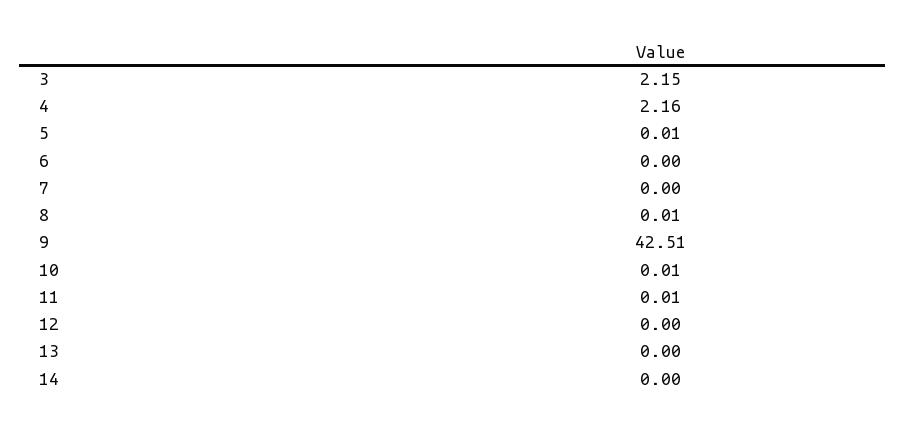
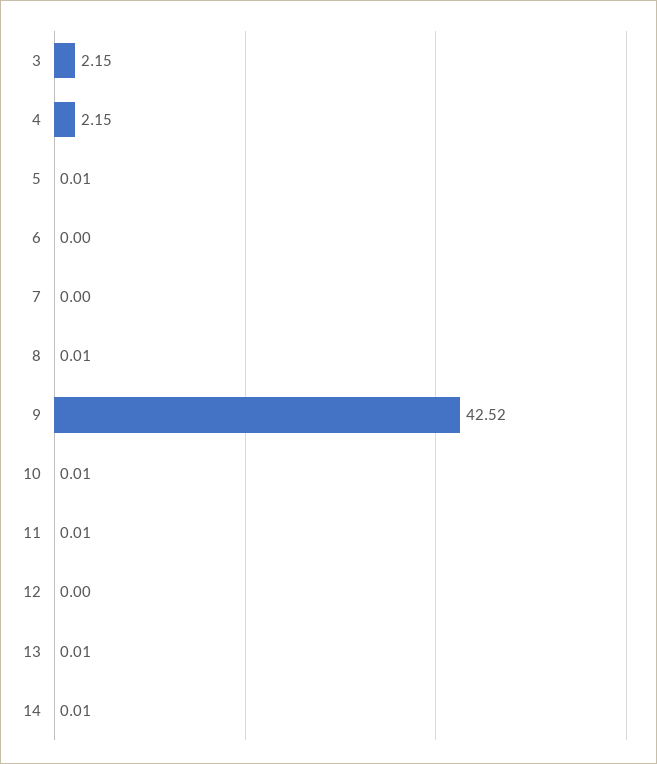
  {
    "3": 2.15,
-   "4": 2.16,
+   "4": 2.15,
    "5": 0.01,
    "6": 0,
    "7": 0,
    "8": 0.01,
-   "9": 42.51,
+   "9": 42.52,
    "10": 0.01,
    "11": 0.01,
    "12": 0,
-   "13": 0,
+   "13": 0.01,
-   "14": 0
+   "14": 0.01
  }

